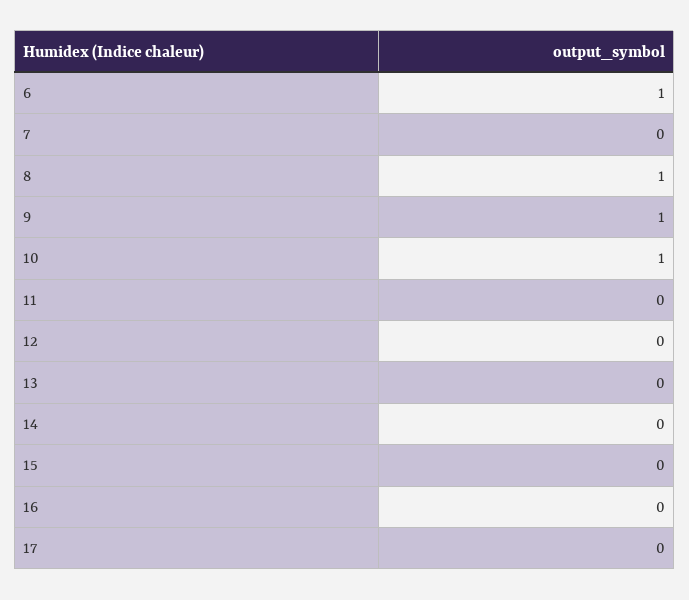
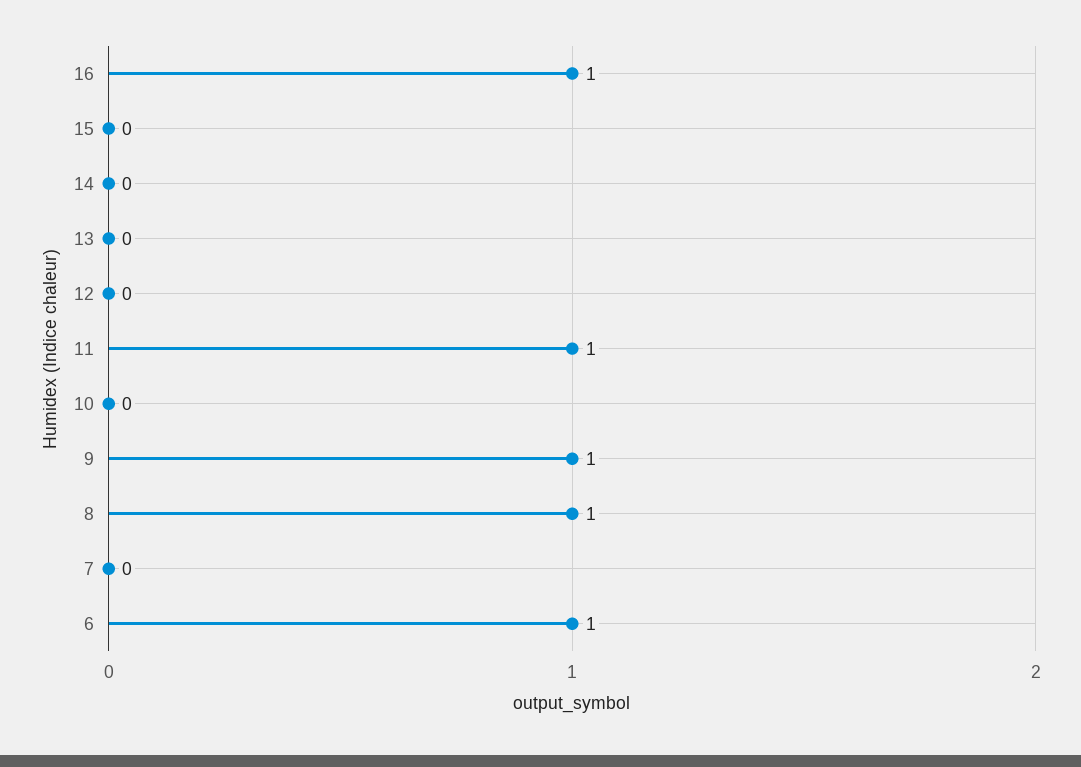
  {
    "6": 1,
    "7": 0,
    "8": 1,
    "9": 1,
-   "10": 1,
+   "10": 0,
-   "11": 0,
+   "11": 1,
    "12": 0,
    "13": 0,
    "14": 0,
    "15": 0,
-   "16": 0,
+   "16": 1
-   "17": 0
  }

